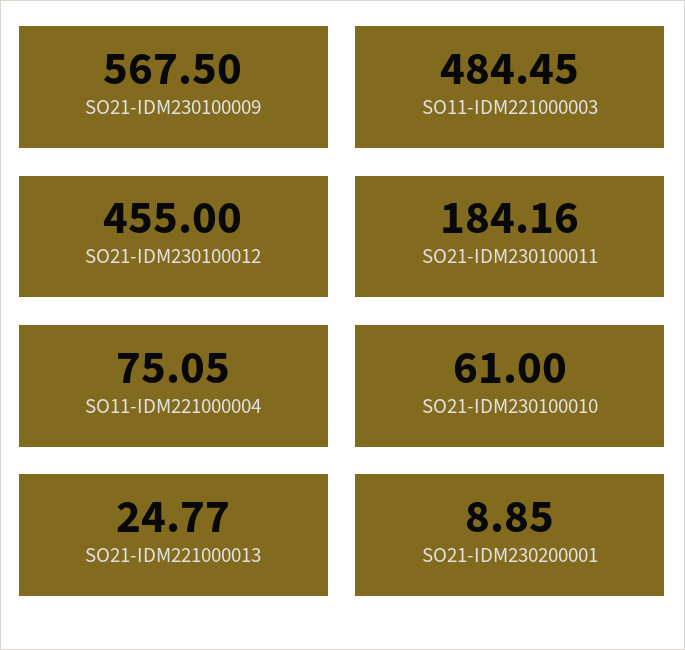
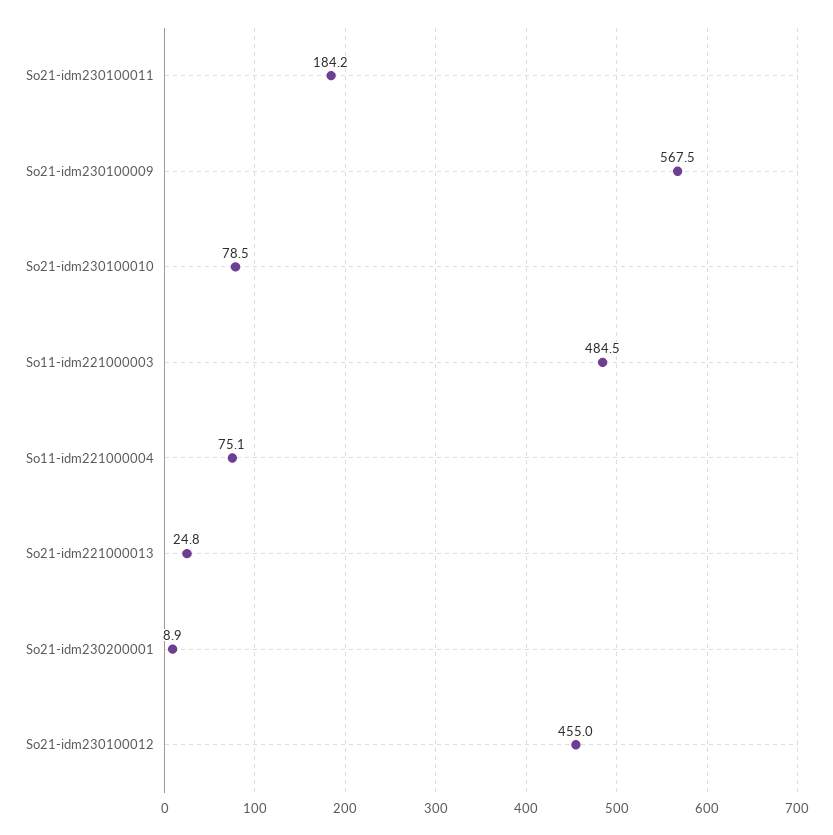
  {
    "SO21-IDM230100009": 567.5,
    "SO11-IDM221000003": 484.45,
    "SO21-IDM230100012": 455,
    "SO21-IDM230100011": 184.16,
    "SO11-IDM221000004": 75.05,
-   "SO21-IDM230100010": 61,
+   "SO21-IDM230100010": 78.5,
    "SO21-IDM221000013": 24.77,
    "SO21-IDM230200001": 8.85
  }

